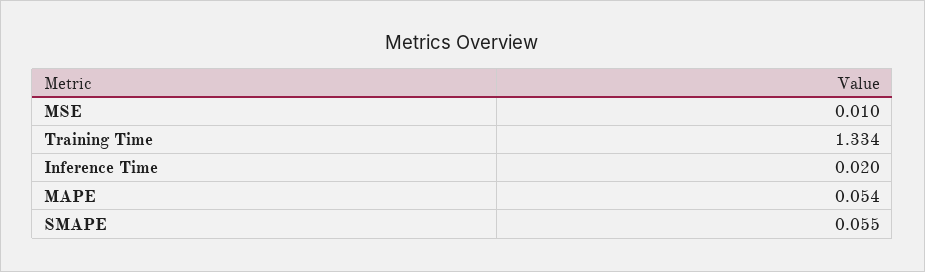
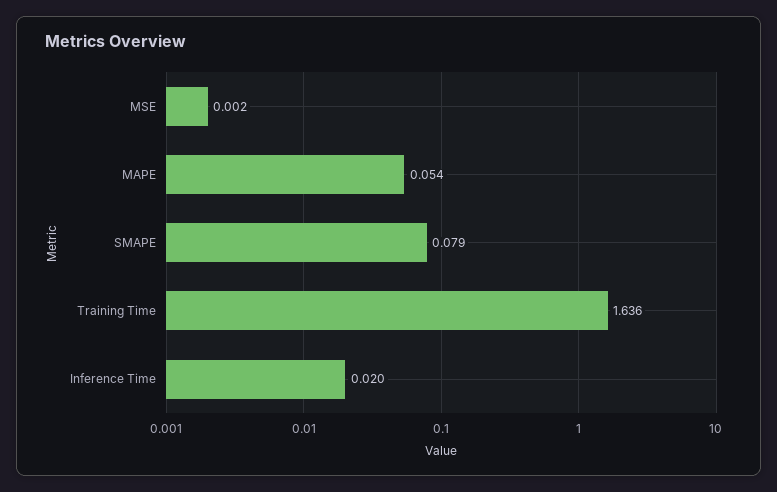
  {
-   "MSE": 0.01,
+   "MSE": 0.002,
-   "Training Time": 1.334,
+   "Training Time": 1.636,
    "Inference Time": 0.02,
    "MAPE": 0.054,
-   "SMAPE": 0.055
+   "SMAPE": 0.079
  }

